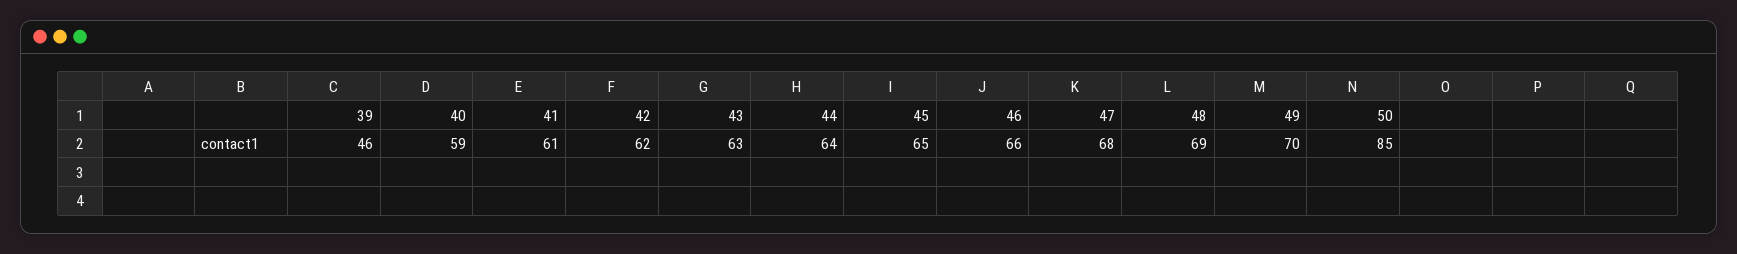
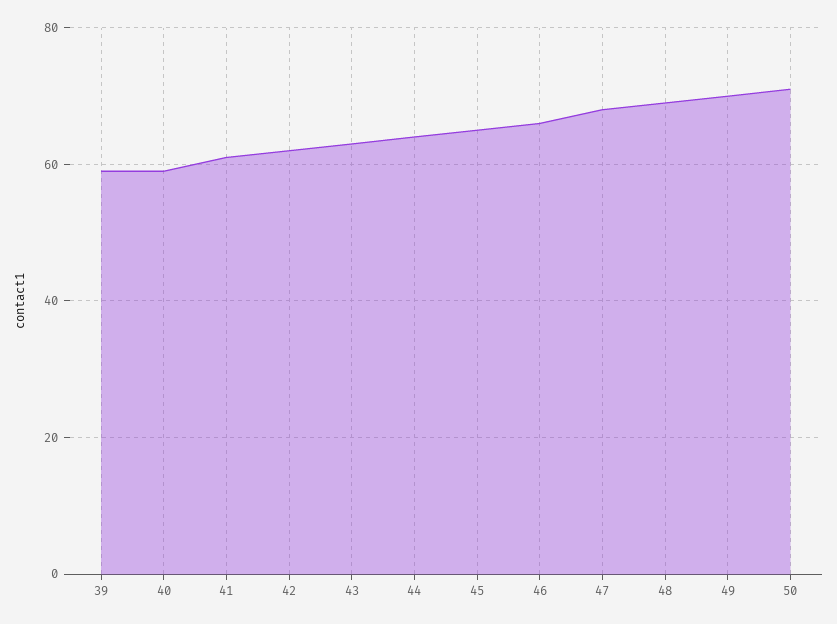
  {
-   "39": 46,
+   "39": 60,
    "40": 59,
    "41": 61,
    "42": 62,
    "43": 63,
    "44": 64,
    "45": 65,
    "46": 66,
    "47": 68,
    "48": 69,
    "49": 70,
-   "50": 85
+   "50": 70
  }

